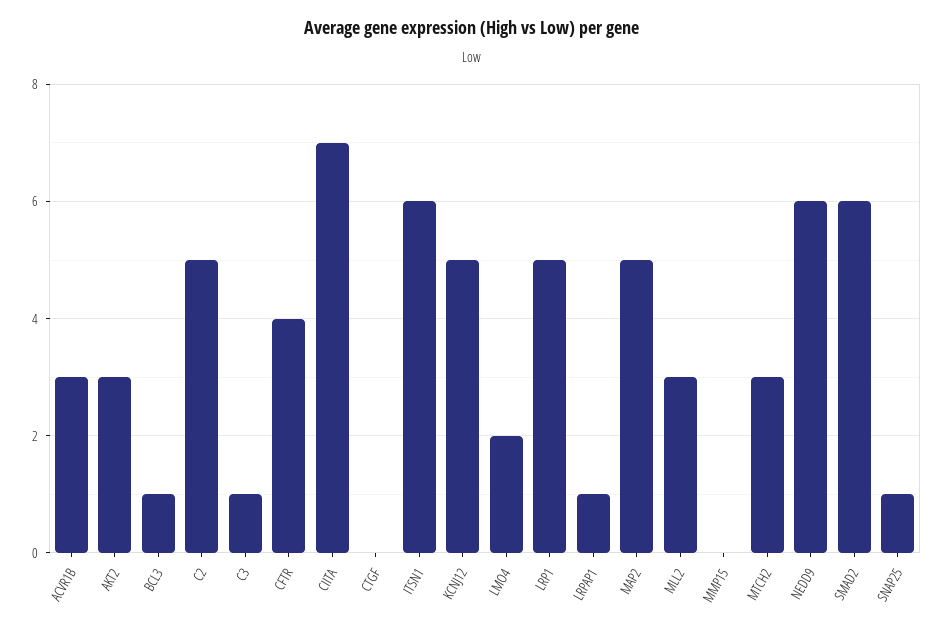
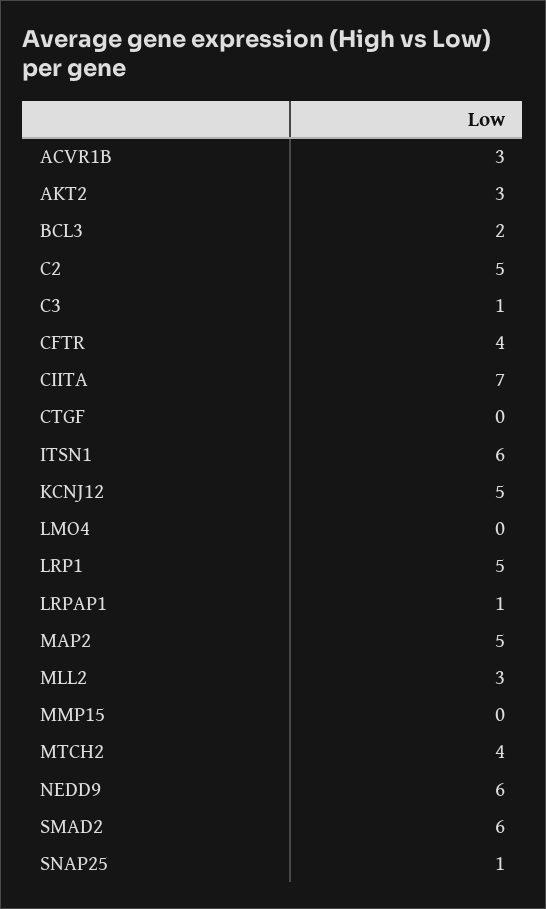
  {
    "ACVR1B": 3,
    "AKT2": 3,
-   "BCL3": 1,
+   "BCL3": 2,
    "C2": 5,
    "C3": 1,
    "CFTR": 4,
    "CIITA": 7,
    "CTGF": 0,
    "ITSN1": 6,
    "KCNJ12": 5,
-   "LMO4": 2,
+   "LMO4": 0,
    "LRP1": 5,
    "LRPAP1": 1,
    "MAP2": 5,
    "MLL2": 3,
    "MMP15": 0,
-   "MTCH2": 3,
+   "MTCH2": 4,
    "NEDD9": 6,
    "SMAD2": 6,
    "SNAP25": 1
  }

